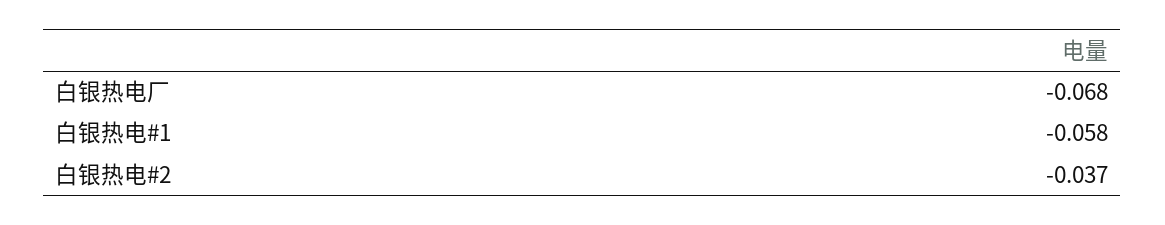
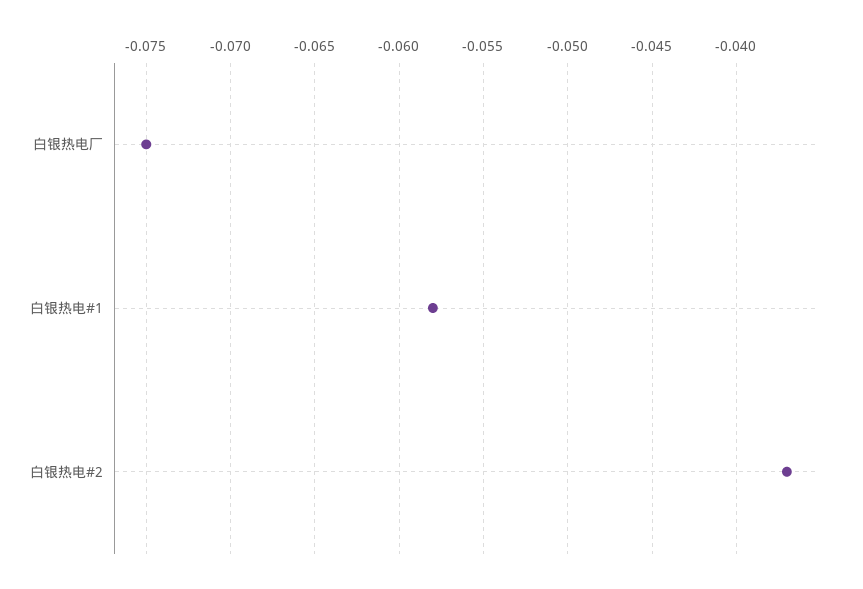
  {
-   "白银热电厂": -0.068,
+   "白银热电厂": -0.075,
    "白银热电#1": -0.058,
    "白银热电#2": -0.037
  }

